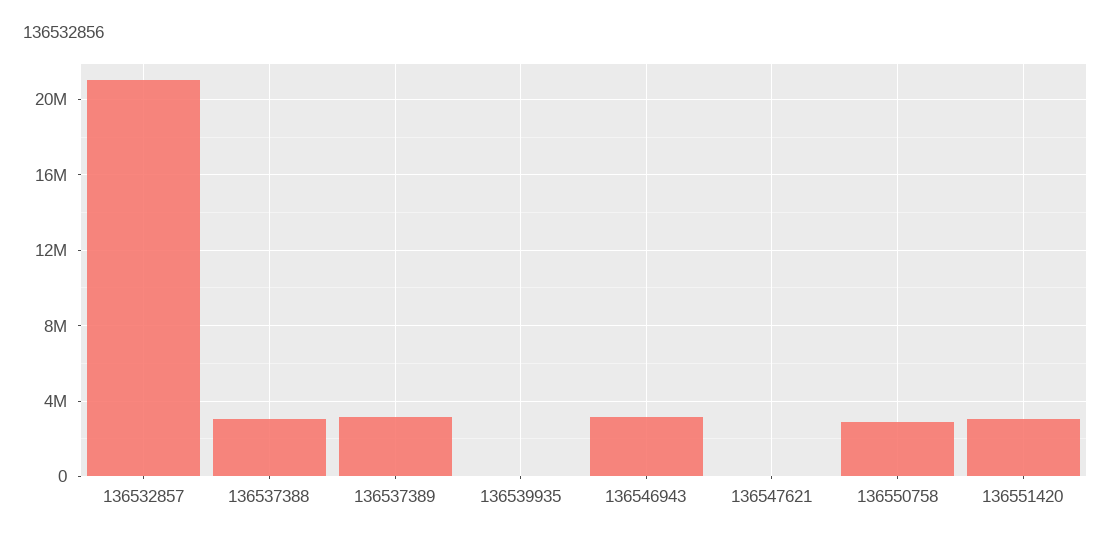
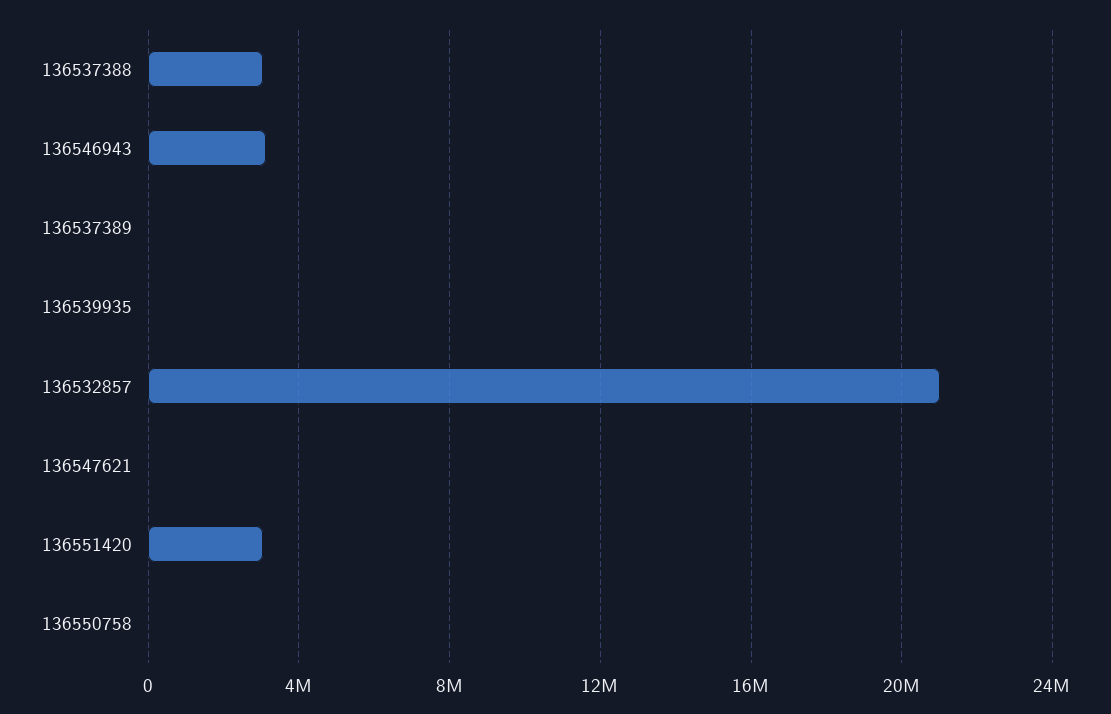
  {
    "136532857": 21000000,
    "136537388": 3000000,
-   "136537389": 3000000,
+   "136537389": 0,
    "136539935": 0,
    "136546943": 3000000,
    "136547621": 0,
-   "136550758": 3000000,
+   "136550758": 0,
    "136551420": 3000000
  }

